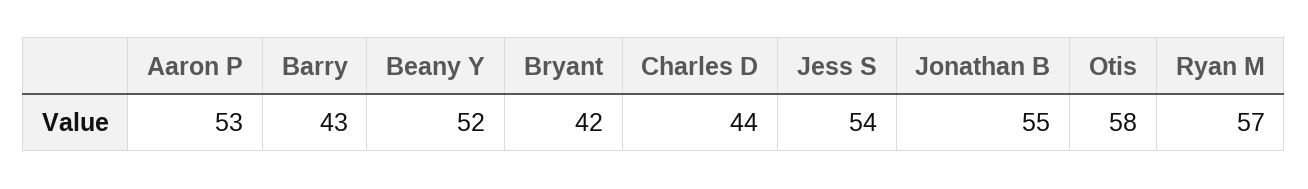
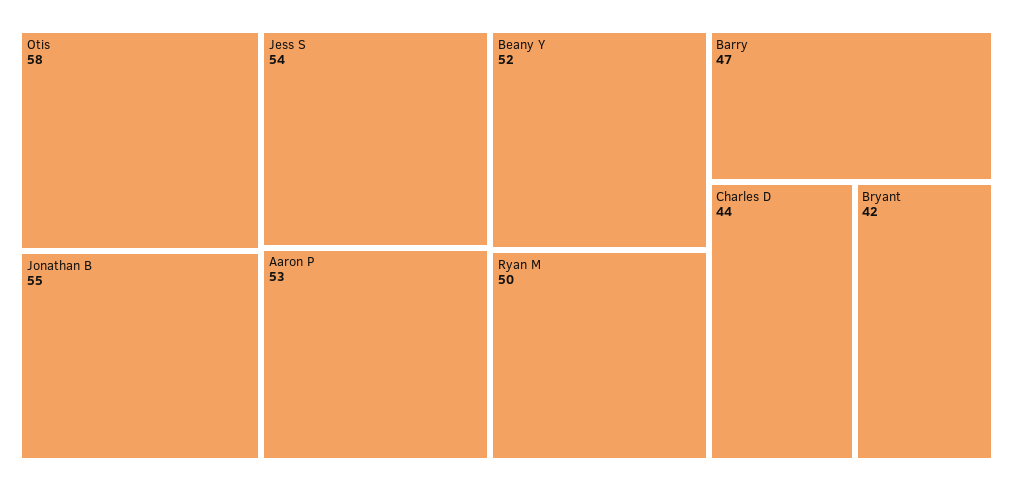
  {
    "Aaron P": 53,
-   "Barry": 43,
+   "Barry": 47,
    "Beany Y": 52,
    "Bryant": 42,
    "Charles D": 44,
    "Jess S": 54,
    "Jonathan B": 55,
    "Otis": 58,
-   "Ryan M": 57
+   "Ryan M": 50
  }

